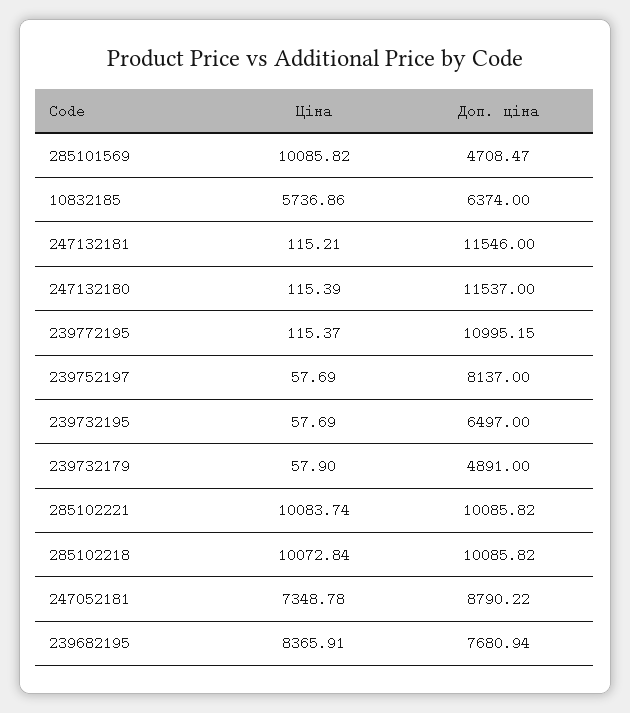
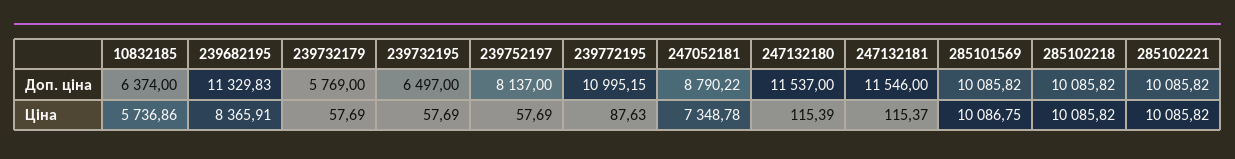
  {
    "Ціна": {
-     "285101569": 10085.82,
+     "285101569": 10086.75,
      "10832185": 5736.86,
-     "247132181": 115.21,
+     "247132181": 115.37,
      "247132180": 115.39,
-     "239772195": 115.37,
+     "239772195": 87.63,
      "239752197": 57.69,
      "239732195": 57.69,
-     "239732179": 57.9,
+     "239732179": 57.69,
-     "285102221": 10083.74,
+     "285102221": 10085.82,
-     "285102218": 10072.84,
+     "285102218": 10085.82,
      "247052181": 7348.78,
      "239682195": 8365.91
    },
    "Доп. ціна": {
-     "285101569": 4708.47,
+     "285101569": 10085.82,
      "10832185": 6374,
      "247132181": 11546,
      "247132180": 11537,
      "239772195": 10995.15,
      "239752197": 8137,
      "239732195": 6497,
-     "239732179": 4891,
+     "239732179": 5769,
      "285102221": 10085.82,
      "285102218": 10085.82,
      "247052181": 8790.22,
-     "239682195": 7680.94
+     "239682195": 11329.83
    }
  }

